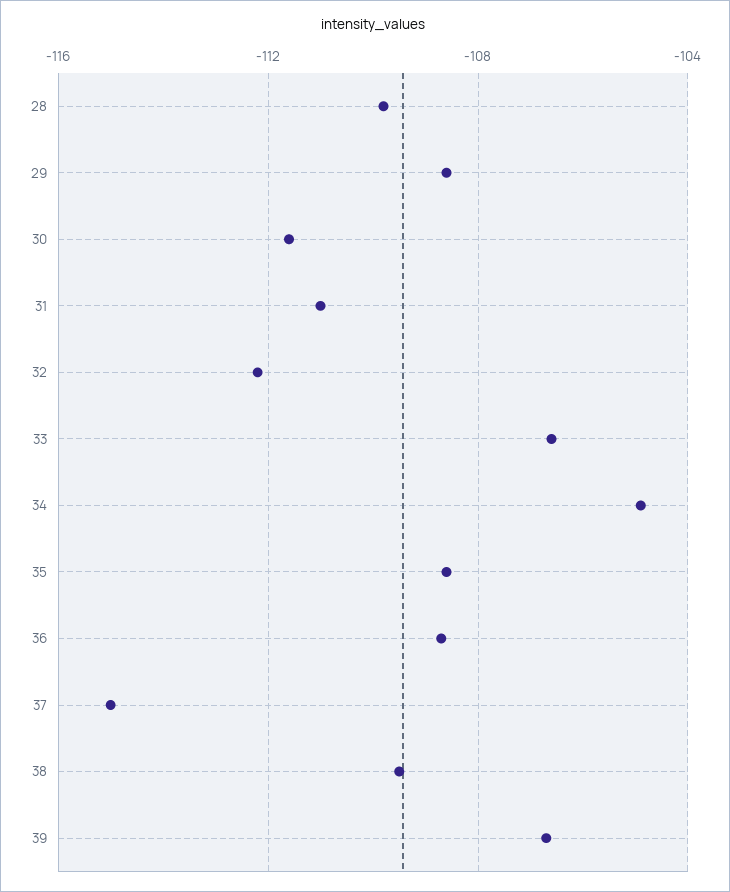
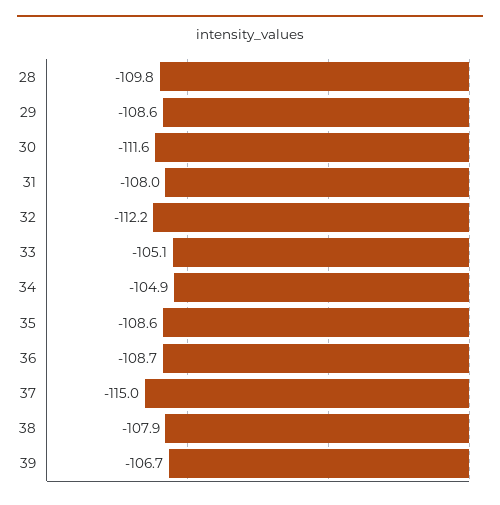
  {
    "28": -109.8,
    "29": -108.6,
    "30": -111.6,
-   "31": -111,
+   "31": -108,
    "32": -112.2,
-   "33": -106.5,
+   "33": -105.1,
    "34": -104.9,
    "35": -108.6,
    "36": -108.7,
    "37": -115,
-   "38": -109.5,
+   "38": -107.9,
    "39": -106.7
  }

